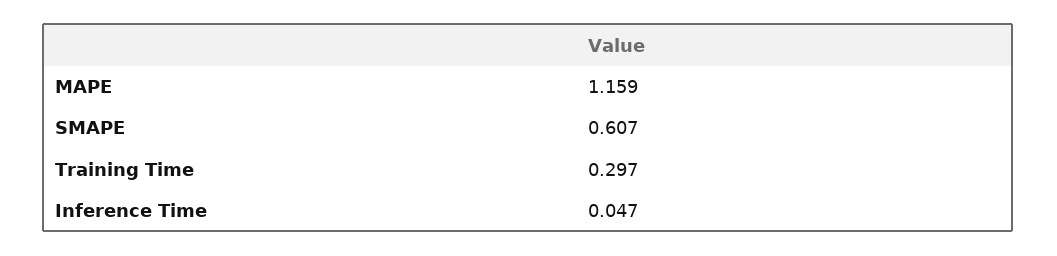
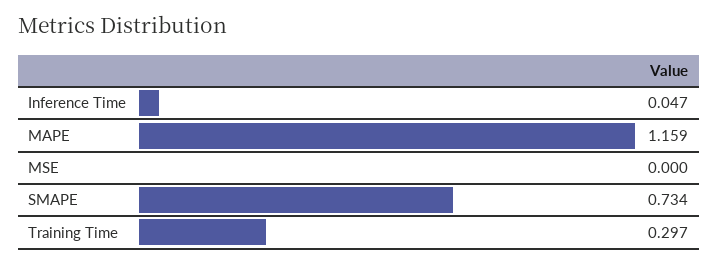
  {
    "MAPE": 1.159,
-   "SMAPE": 0.607,
+   "SMAPE": 0.734,
    "Training Time": 0.297,
-   "Inference Time": 0.047
+   "Inference Time": 0.047,
+   "MSE": 0
  }

